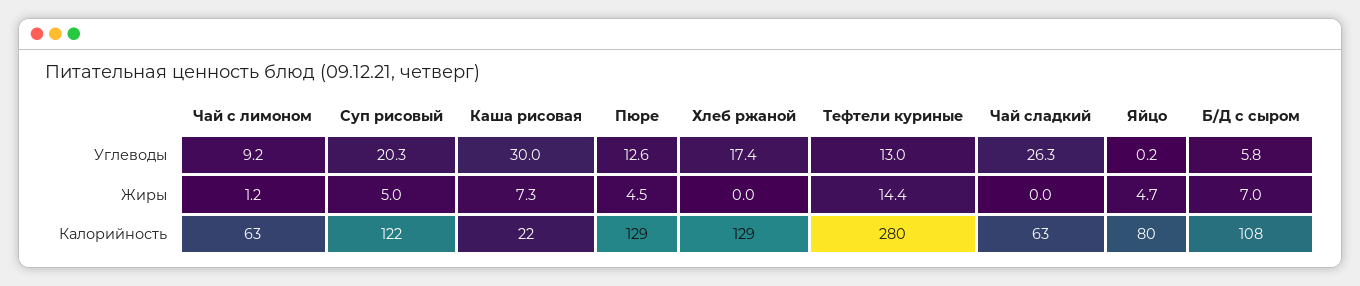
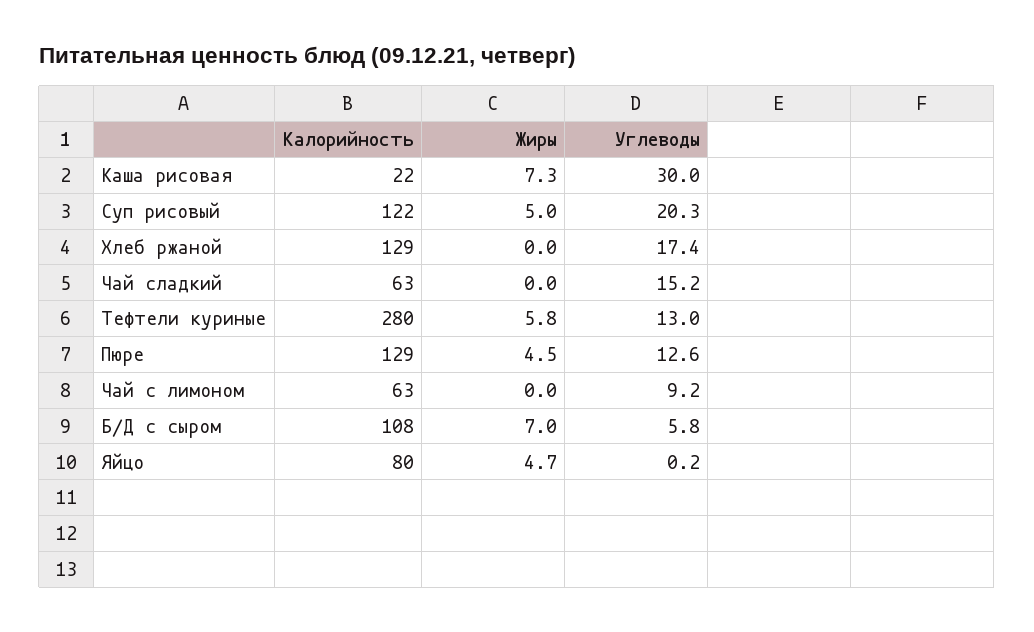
  {
    "Чай с лимоном": {
      "Углеводы": 9.2,
-     "Жиры": 1.2,
+     "Жиры": 0,
      "Калорийность": 63
    },
    "Суп рисовый": {
      "Углеводы": 20.3,
      "Жиры": 5,
      "Калорийность": 122
    },
    "Каша рисовая": {
      "Углеводы": 30,
      "Жиры": 7.3,
      "Калорийность": 22
    },
    "Пюре": {
      "Углеводы": 12.6,
      "Жиры": 4.5,
      "Калорийность": 129
    },
    "Хлеб ржаной": {
      "Углеводы": 17.4,
      "Жиры": 0,
      "Калорийность": 129
    },
    "Тефтели куриные": {
      "Углеводы": 13,
-     "Жиры": 14.4,
+     "Жиры": 5.8,
      "Калорийность": 280
    },
    "Чай сладкий": {
-     "Углеводы": 26.3,
+     "Углеводы": 15.2,
      "Жиры": 0,
      "Калорийность": 63
    },
    "Яйцо": {
      "Углеводы": 0.2,
      "Жиры": 4.7,
      "Калорийность": 80
    },
    "Б/Д с сыром": {
      "Углеводы": 5.8,
      "Жиры": 7,
      "Калорийность": 108
    }
  }

